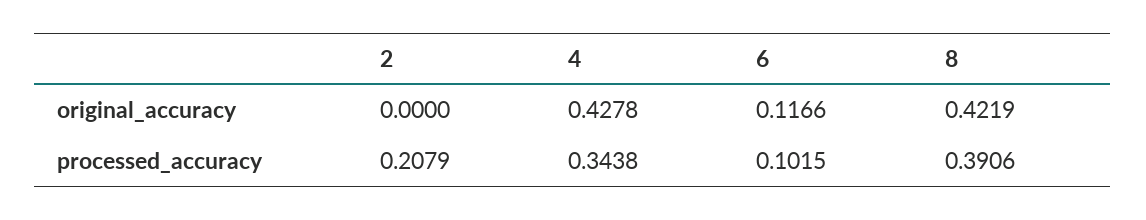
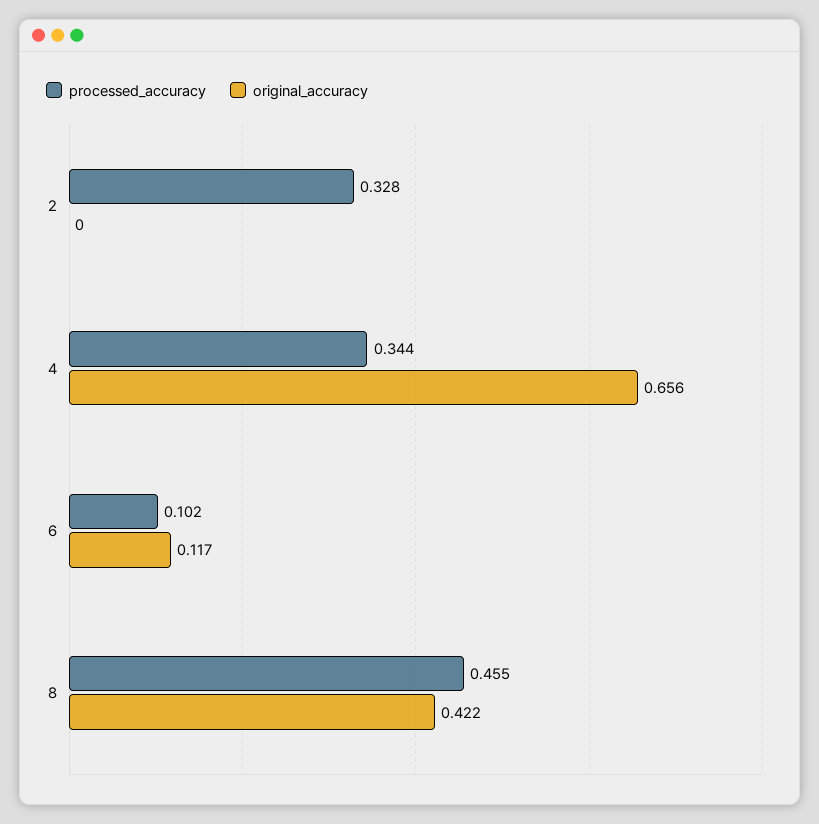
  {
    "original_accuracy": {
      "2": 0,
-     "4": 0.4278,
+     "4": 0.656,
      "6": 0.1166,
      "8": 0.4219
    },
    "processed_accuracy": {
-     "2": 0.2079,
+     "2": 0.328,
      "4": 0.3438,
      "6": 0.1015,
-     "8": 0.3906
+     "8": 0.455
    }
  }

